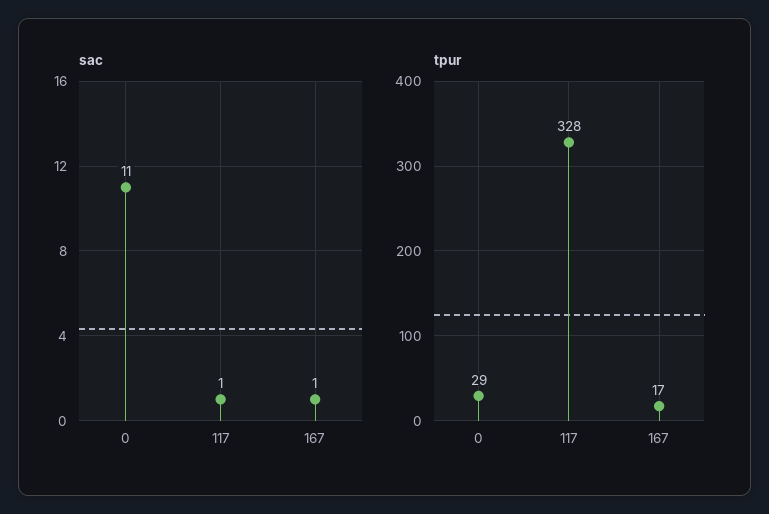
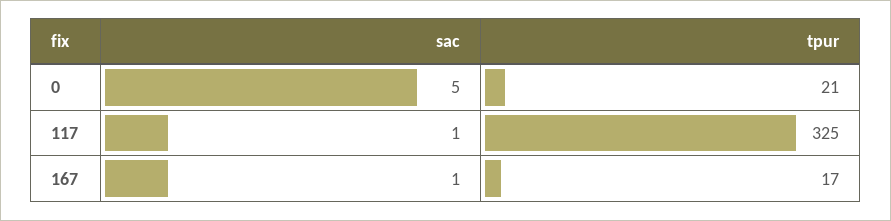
  {
    "sac": {
-     "0": 11,
+     "0": 5,
      "117": 1,
      "167": 1
    },
    "tpur": {
-     "0": 29,
+     "0": 21,
-     "117": 328,
+     "117": 325,
      "167": 17
    }
  }

